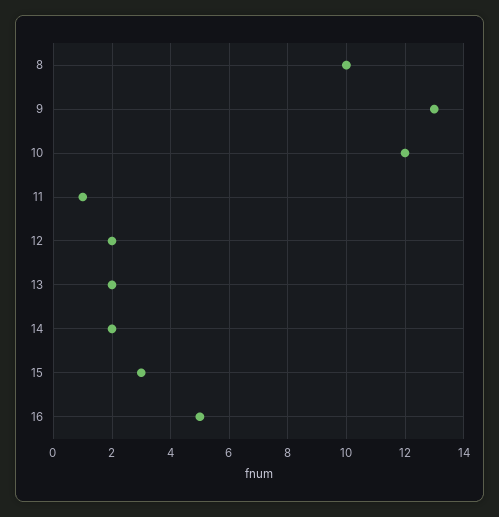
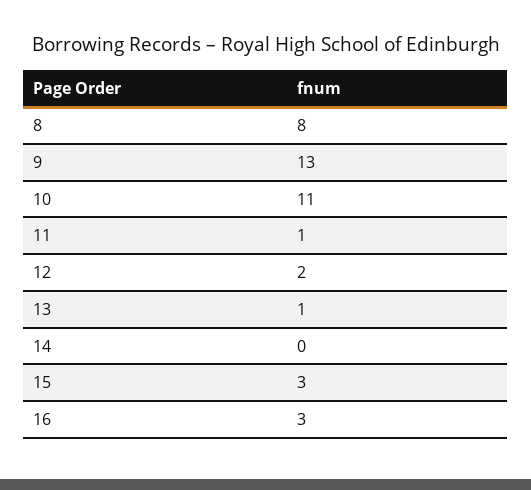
  {
-   "8": 10,
+   "8": 8,
    "9": 13,
-   "10": 12,
+   "10": 11,
    "11": 1,
    "12": 2,
-   "13": 2,
+   "13": 1,
-   "14": 2,
+   "14": 0,
    "15": 3,
-   "16": 5
+   "16": 3
  }

